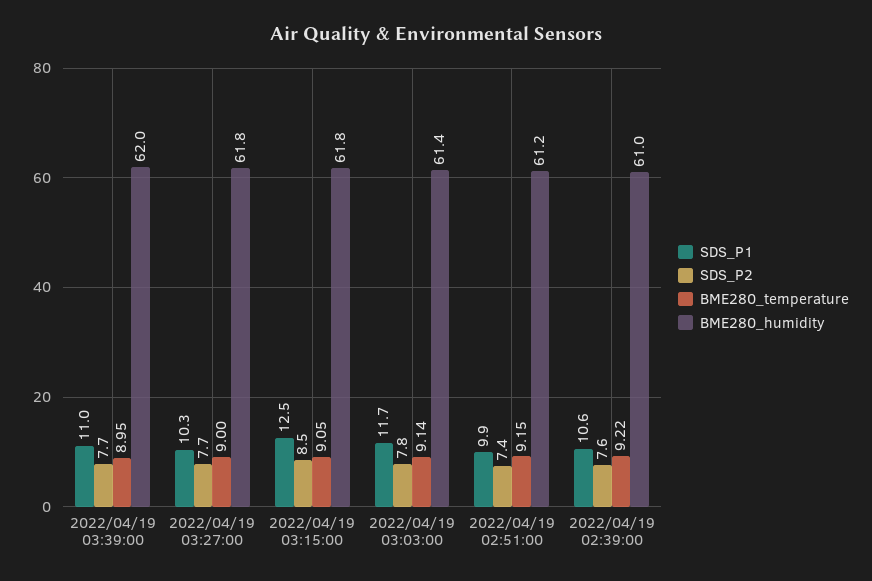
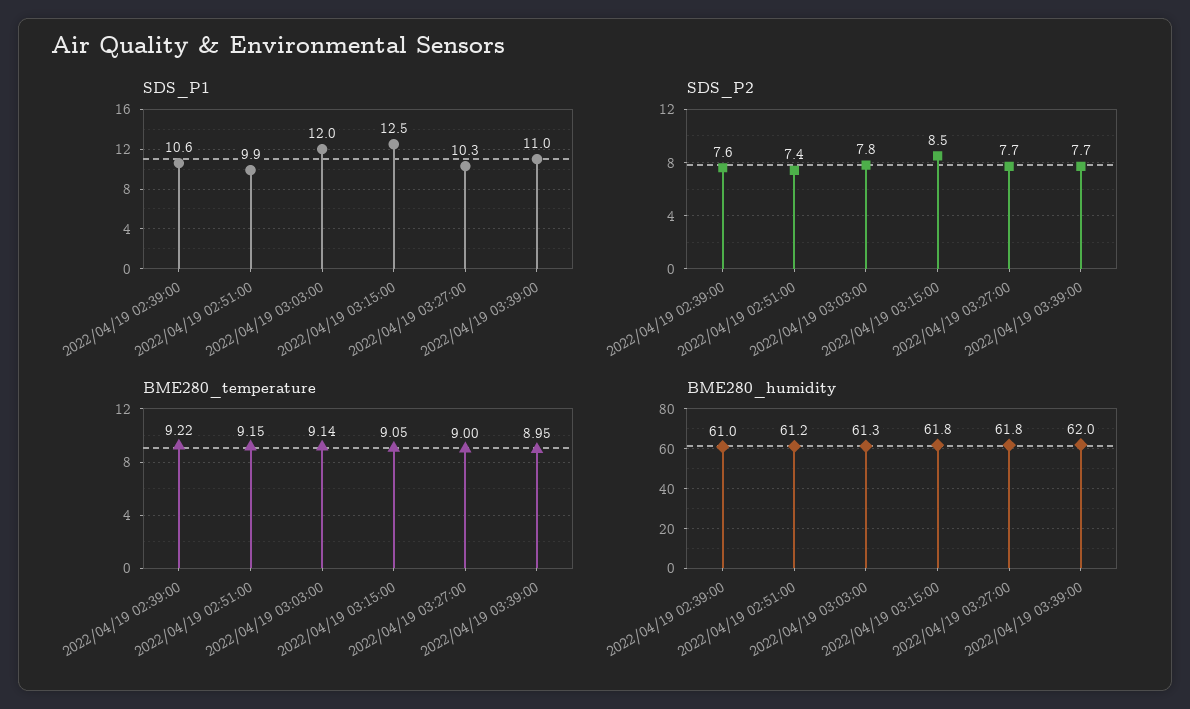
  {
    "SDS_P1": {
      "2022/04/19 03:39:00": 11,
      "2022/04/19 03:27:00": 10.3,
      "2022/04/19 03:15:00": 12.5,
-     "2022/04/19 03:03:00": 11.7,
+     "2022/04/19 03:03:00": 12,
      "2022/04/19 02:51:00": 9.9,
      "2022/04/19 02:39:00": 10.6
    },
    "SDS_P2": {
      "2022/04/19 03:39:00": 7.7,
      "2022/04/19 03:27:00": 7.7,
      "2022/04/19 03:15:00": 8.5,
      "2022/04/19 03:03:00": 7.8,
      "2022/04/19 02:51:00": 7.4,
      "2022/04/19 02:39:00": 7.6
    },
    "BME280_temperature": {
      "2022/04/19 03:39:00": 8.95,
      "2022/04/19 03:27:00": 9,
      "2022/04/19 03:15:00": 9.05,
      "2022/04/19 03:03:00": 9.14,
      "2022/04/19 02:51:00": 9.15,
      "2022/04/19 02:39:00": 9.22
    },
    "BME280_humidity": {
      "2022/04/19 03:39:00": 62,
      "2022/04/19 03:27:00": 61.8,
      "2022/04/19 03:15:00": 61.8,
-     "2022/04/19 03:03:00": 61.4,
+     "2022/04/19 03:03:00": 61.3,
      "2022/04/19 02:51:00": 61.2,
      "2022/04/19 02:39:00": 61
    }
  }

